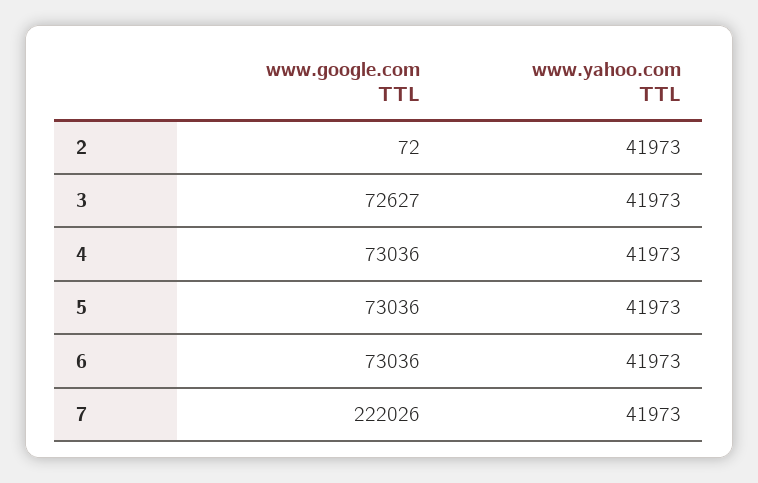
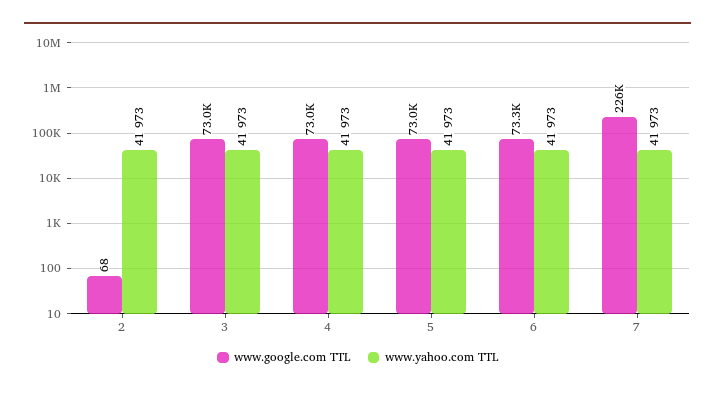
  {
    "www.google.com TTL": {
-     "2": 72,
+     "2": 68,
-     "3": 72627,
+     "3": 73000,
      "4": 73036,
      "5": 73036,
-     "6": 73036,
+     "6": 73300,
-     "7": 222026
+     "7": 226000
    },
    "www.yahoo.com TTL": {
      "2": 41973,
      "3": 41973,
      "4": 41973,
      "5": 41973,
      "6": 41973,
      "7": 41973
    }
  }

